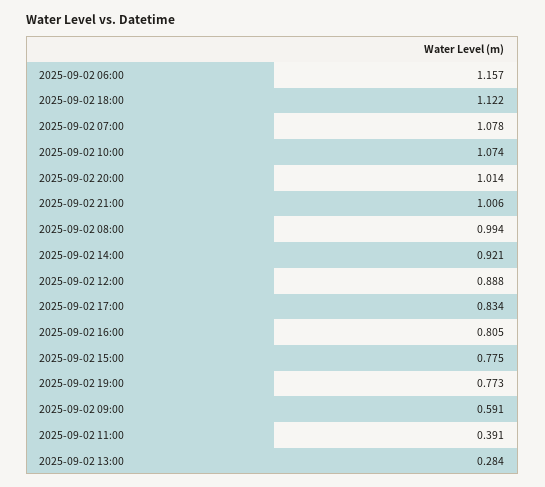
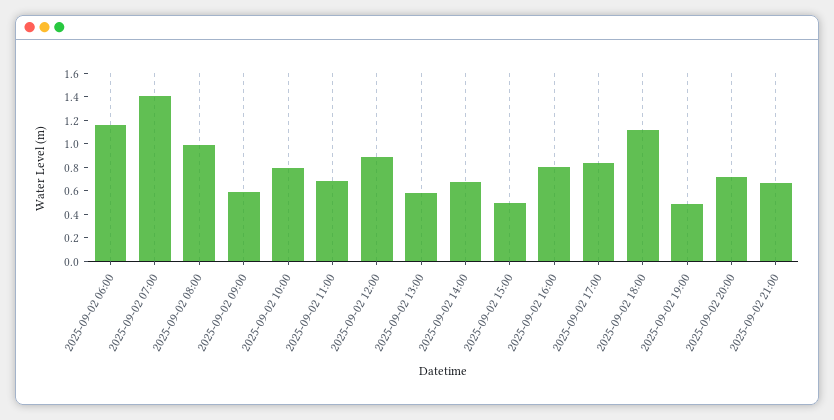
  {
    "2025-09-02 06:00": 1.157,
    "2025-09-02 18:00": 1.122,
-   "2025-09-02 07:00": 1.078,
+   "2025-09-02 07:00": 1.4,
-   "2025-09-02 10:00": 1.074,
+   "2025-09-02 10:00": 0.8,
-   "2025-09-02 20:00": 1.014,
+   "2025-09-02 20:00": 0.7,
-   "2025-09-02 21:00": 1.006,
+   "2025-09-02 21:00": 0.7,
    "2025-09-02 08:00": 0.994,
-   "2025-09-02 14:00": 0.921,
+   "2025-09-02 14:00": 0.7,
    "2025-09-02 12:00": 0.888,
    "2025-09-02 17:00": 0.834,
    "2025-09-02 16:00": 0.805,
-   "2025-09-02 15:00": 0.775,
+   "2025-09-02 15:00": 0.5,
-   "2025-09-02 19:00": 0.773,
+   "2025-09-02 19:00": 0.5,
    "2025-09-02 09:00": 0.591,
-   "2025-09-02 11:00": 0.391,
+   "2025-09-02 11:00": 0.7,
-   "2025-09-02 13:00": 0.284
+   "2025-09-02 13:00": 0.6
  }

